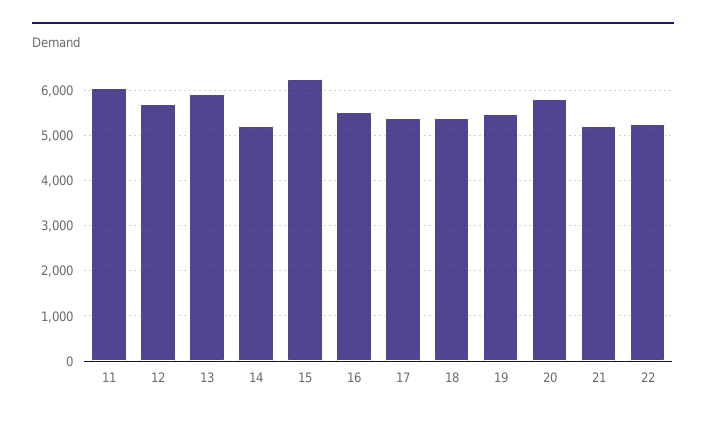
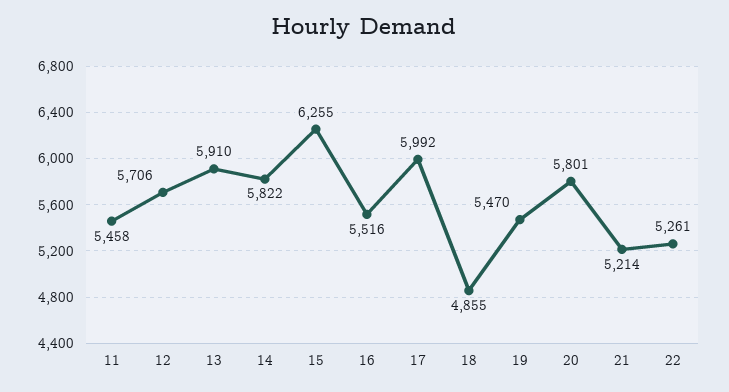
  {
-   "11": 6000,
+   "11": 5458,
    "12": 5706,
    "13": 5910,
-   "14": 5200,
+   "14": 5822,
    "15": 6255,
    "16": 5516,
-   "17": 5400,
+   "17": 5992,
-   "18": 5400,
+   "18": 4855,
    "19": 5470,
    "20": 5801,
    "21": 5214,
    "22": 5261
  }

